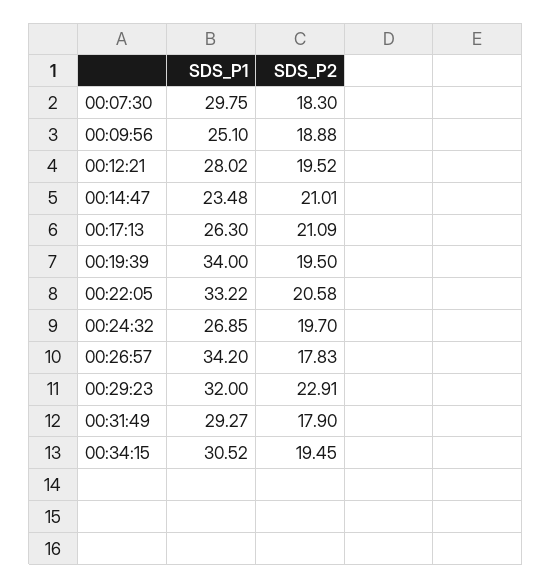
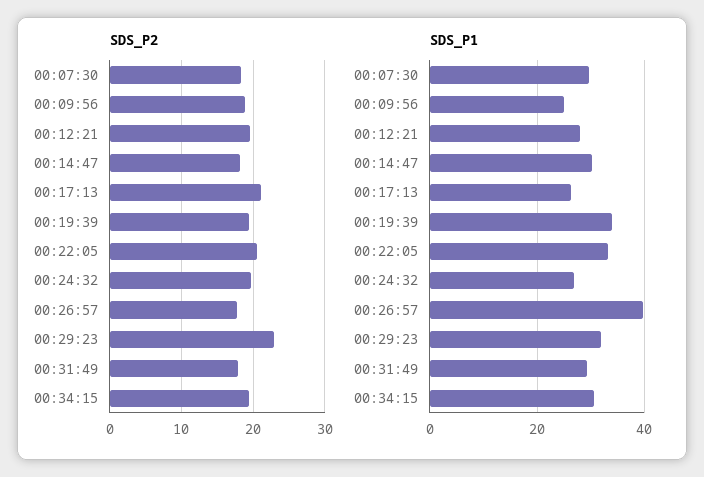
  {
    "SDS_P1": {
      "00:07:30": 29.75,
      "00:09:56": 25.1,
      "00:12:21": 28.02,
-     "00:14:47": 23.48,
+     "00:14:47": 30,
      "00:17:13": 26.3,
      "00:19:39": 34,
      "00:22:05": 33.22,
      "00:24:32": 26.85,
-     "00:26:57": 34.2,
+     "00:26:57": 40,
      "00:29:23": 32,
      "00:31:49": 29.27,
      "00:34:15": 30.52
    },
    "SDS_P2": {
      "00:07:30": 18.3,
      "00:09:56": 18.88,
      "00:12:21": 19.52,
-     "00:14:47": 21.01,
+     "00:14:47": 18,
      "00:17:13": 21.09,
      "00:19:39": 19.5,
      "00:22:05": 20.58,
      "00:24:32": 19.7,
      "00:26:57": 17.83,
      "00:29:23": 22.91,
      "00:31:49": 17.9,
      "00:34:15": 19.45
    }
  }

